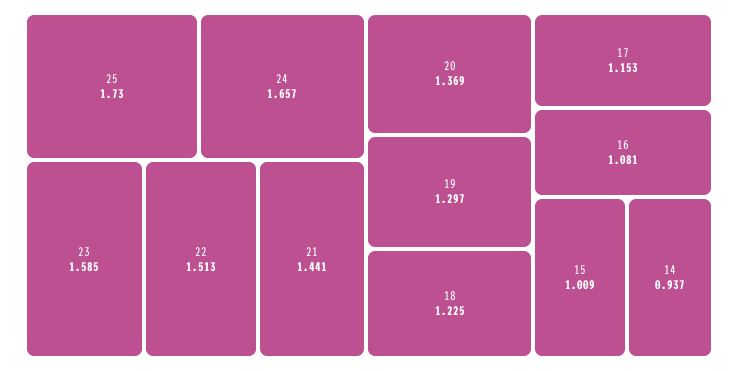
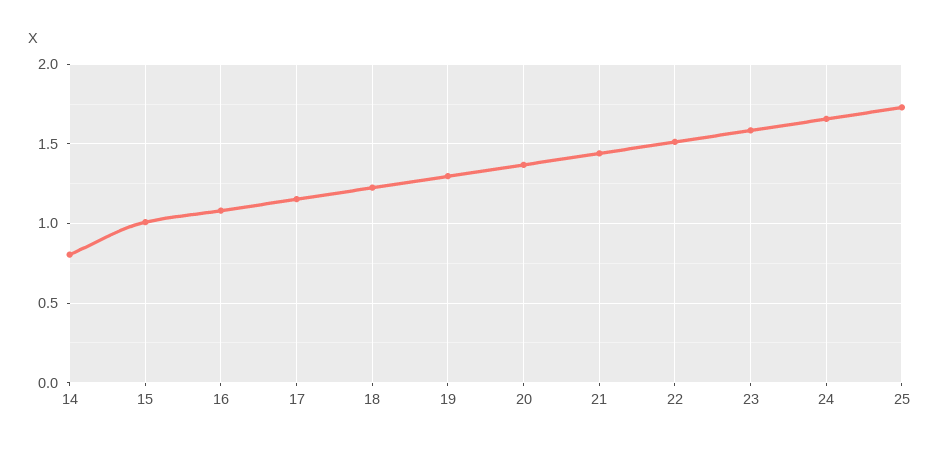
  {
    "25": 1.73,
    "24": 1.657,
    "23": 1.585,
    "22": 1.513,
    "21": 1.441,
    "20": 1.369,
    "19": 1.297,
    "18": 1.225,
    "17": 1.153,
    "16": 1.081,
    "15": 1.009,
-   "14": 0.937
+   "14": 0.8
  }

